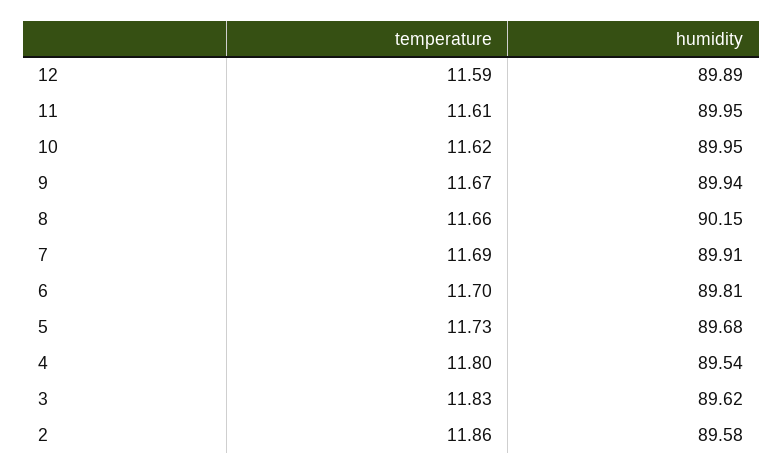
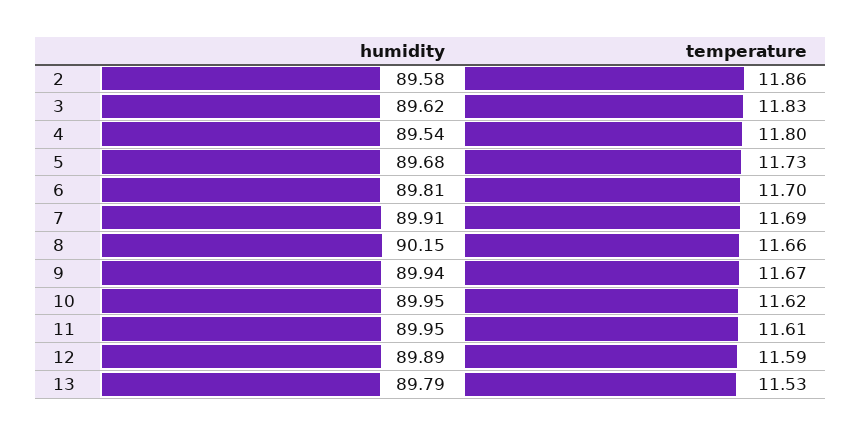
  {
    "temperature": {
      "12": 11.59,
      "11": 11.61,
      "10": 11.62,
      "9": 11.67,
      "8": 11.66,
      "7": 11.69,
      "6": 11.7,
      "5": 11.73,
      "4": 11.8,
      "3": 11.83,
-     "2": 11.86
+     "2": 11.86,
+     "13": 11.53
    },
    "humidity": {
      "12": 89.89,
      "11": 89.95,
      "10": 89.95,
      "9": 89.94,
      "8": 90.15,
      "7": 89.91,
      "6": 89.81,
      "5": 89.68,
      "4": 89.54,
      "3": 89.62,
-     "2": 89.58
+     "2": 89.58,
+     "13": 89.79
    }
  }

